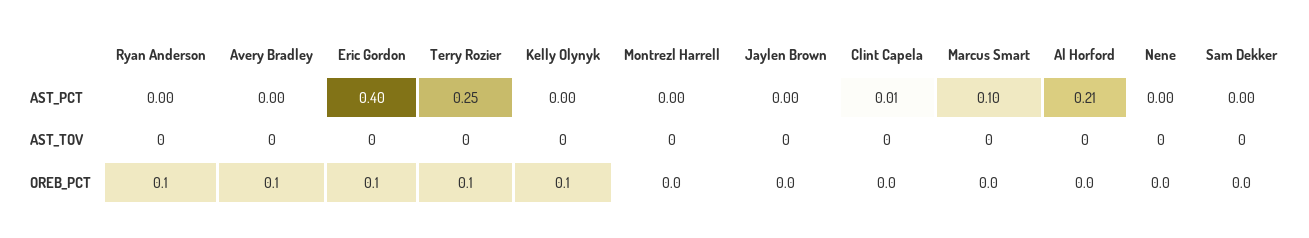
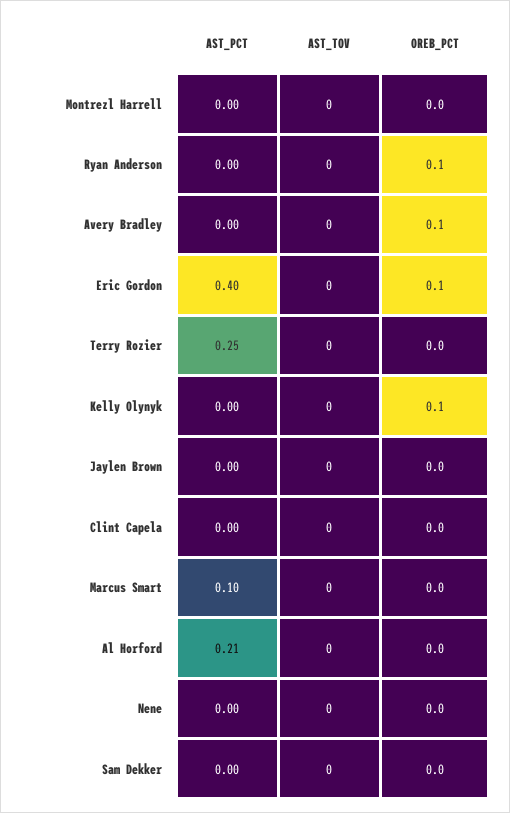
  {
    "Ryan Anderson": {
      "AST_PCT": 0,
      "AST_TOV": 0,
      "OREB_PCT": 0.1
    },
    "Avery Bradley": {
      "AST_PCT": 0,
      "AST_TOV": 0,
      "OREB_PCT": 0.1
    },
    "Eric Gordon": {
      "AST_PCT": 0.4,
      "AST_TOV": 0,
      "OREB_PCT": 0.1
    },
    "Terry Rozier": {
      "AST_PCT": 0.25,
      "AST_TOV": 0,
-     "OREB_PCT": 0.1
+     "OREB_PCT": 0
    },
    "Kelly Olynyk": {
      "AST_PCT": 0,
      "AST_TOV": 0,
      "OREB_PCT": 0.1
    },
    "Montrezl Harrell": {
      "AST_PCT": 0,
      "AST_TOV": 0,
      "OREB_PCT": 0
    },
    "Jaylen Brown": {
      "AST_PCT": 0,
      "AST_TOV": 0,
      "OREB_PCT": 0
    },
    "Clint Capela": {
-     "AST_PCT": 0.01,
+     "AST_PCT": 0,
      "AST_TOV": 0,
      "OREB_PCT": 0
    },
    "Marcus Smart": {
      "AST_PCT": 0.1,
      "AST_TOV": 0,
      "OREB_PCT": 0
    },
    "Al Horford": {
      "AST_PCT": 0.21,
      "AST_TOV": 0,
      "OREB_PCT": 0
    },
    "Nene": {
      "AST_PCT": 0,
      "AST_TOV": 0,
      "OREB_PCT": 0
    },
    "Sam Dekker": {
      "AST_PCT": 0,
      "AST_TOV": 0,
      "OREB_PCT": 0
    }
  }

